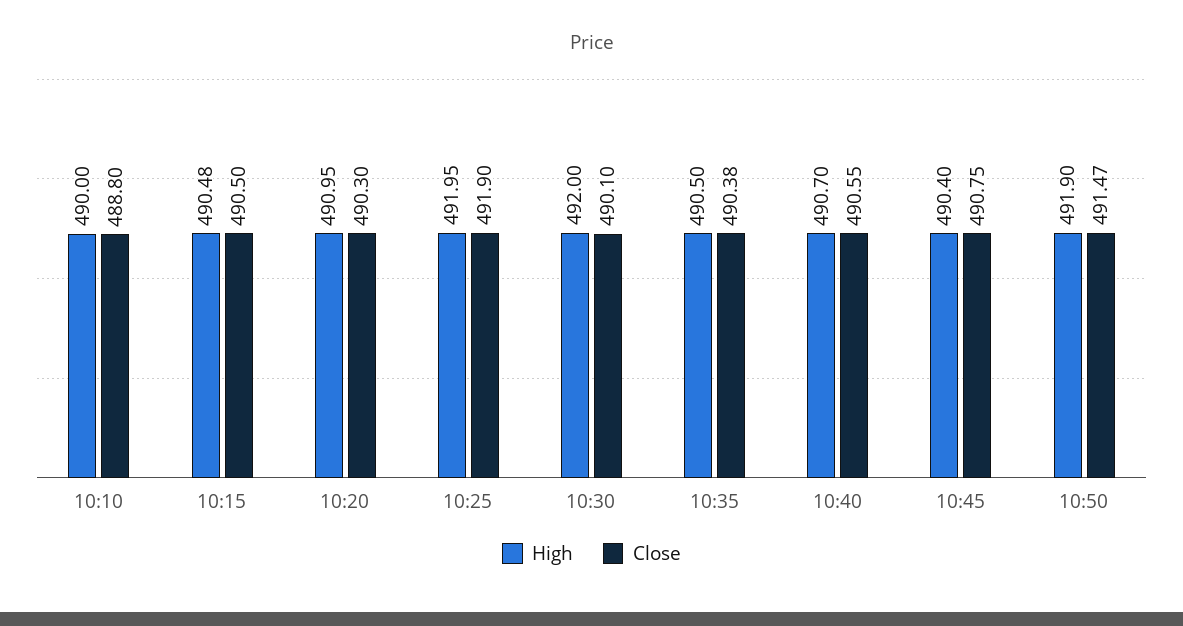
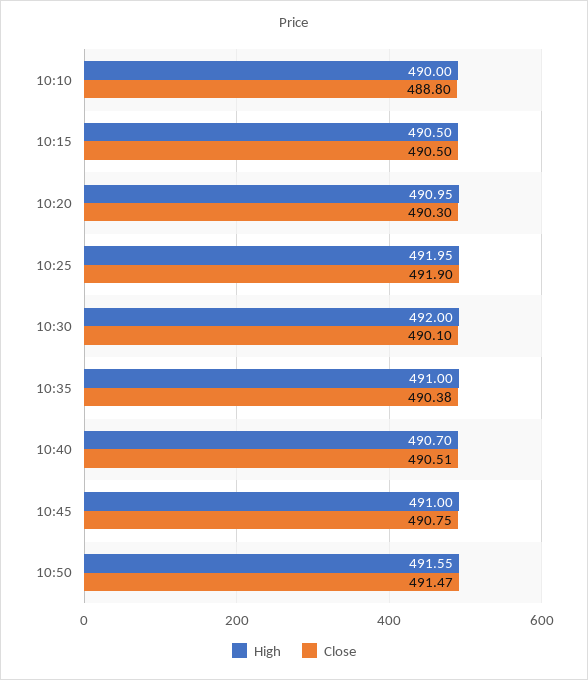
  {
    "High": {
      "10:10": 490,
-     "10:15": 490.48,
+     "10:15": 490.5,
      "10:20": 490.95,
      "10:25": 491.95,
      "10:30": 492,
-     "10:35": 490.5,
+     "10:35": 491,
      "10:40": 490.7,
-     "10:45": 490.4,
+     "10:45": 491,
-     "10:50": 491.9
+     "10:50": 491.55
    },
    "Close": {
      "10:10": 488.8,
      "10:15": 490.5,
      "10:20": 490.3,
      "10:25": 491.9,
      "10:30": 490.1,
      "10:35": 490.38,
-     "10:40": 490.55,
+     "10:40": 490.51,
      "10:45": 490.75,
      "10:50": 491.47
    }
  }

